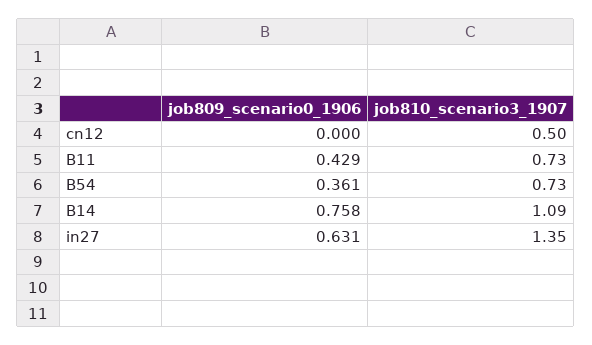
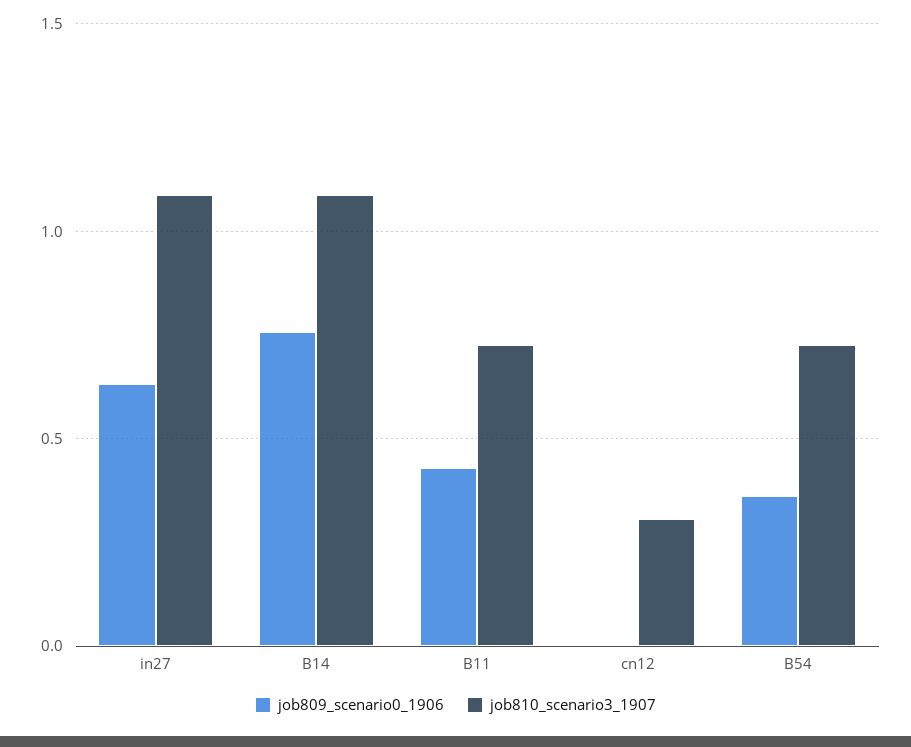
  {
    "job809_scenario0_1906": {
      "cn12": 0,
      "B11": 0.429,
      "B54": 0.361,
      "B14": 0.758,
      "in27": 0.631
    },
    "job810_scenario3_1907": {
-     "cn12": 0.5,
+     "cn12": 0.3,
      "B11": 0.73,
      "B54": 0.73,
      "B14": 1.09,
-     "in27": 1.35
+     "in27": 1.1
    }
  }

